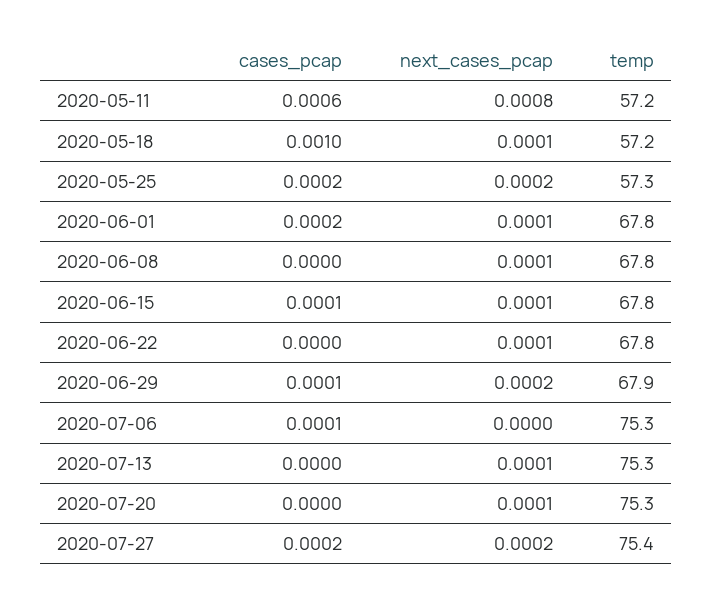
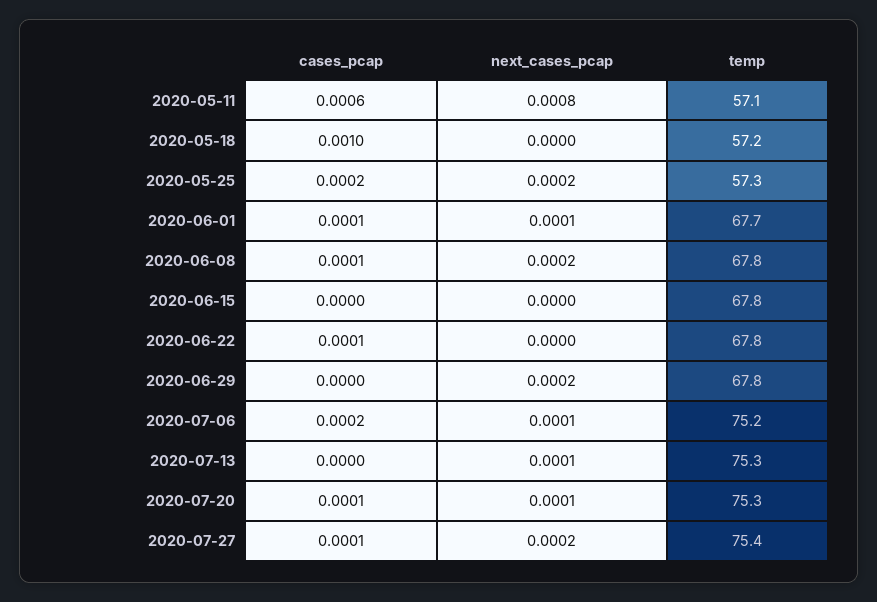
  {
    "cases_pcap": {
      "2020-05-11": 0.0006,
      "2020-05-18": 0.001,
      "2020-05-25": 0.0002,
-     "2020-06-01": 0.0002,
+     "2020-06-01": 0.0001,
-     "2020-06-08": 0,
+     "2020-06-08": 0.0001,
-     "2020-06-15": 0.0001,
+     "2020-06-15": 0,
-     "2020-06-22": 0,
+     "2020-06-22": 0.0001,
-     "2020-06-29": 0.0001,
+     "2020-06-29": 0,
-     "2020-07-06": 0.0001,
+     "2020-07-06": 0.0002,
      "2020-07-13": 0,
-     "2020-07-20": 0,
+     "2020-07-20": 0.0001,
-     "2020-07-27": 0.0002
+     "2020-07-27": 0.0001
    },
    "next_cases_pcap": {
      "2020-05-11": 0.0008,
-     "2020-05-18": 0.0001,
+     "2020-05-18": 0,
      "2020-05-25": 0.0002,
      "2020-06-01": 0.0001,
-     "2020-06-08": 0.0001,
+     "2020-06-08": 0.0002,
-     "2020-06-15": 0.0001,
+     "2020-06-15": 0,
-     "2020-06-22": 0.0001,
+     "2020-06-22": 0,
      "2020-06-29": 0.0002,
-     "2020-07-06": 0,
+     "2020-07-06": 0.0001,
      "2020-07-13": 0.0001,
      "2020-07-20": 0.0001,
      "2020-07-27": 0.0002
    },
    "temp": {
-     "2020-05-11": 57.2,
+     "2020-05-11": 57.1,
      "2020-05-18": 57.2,
      "2020-05-25": 57.3,
-     "2020-06-01": 67.8,
+     "2020-06-01": 67.7,
      "2020-06-08": 67.8,
      "2020-06-15": 67.8,
      "2020-06-22": 67.8,
-     "2020-06-29": 67.9,
+     "2020-06-29": 67.8,
-     "2020-07-06": 75.3,
+     "2020-07-06": 75.2,
      "2020-07-13": 75.3,
      "2020-07-20": 75.3,
      "2020-07-27": 75.4
    }
  }

